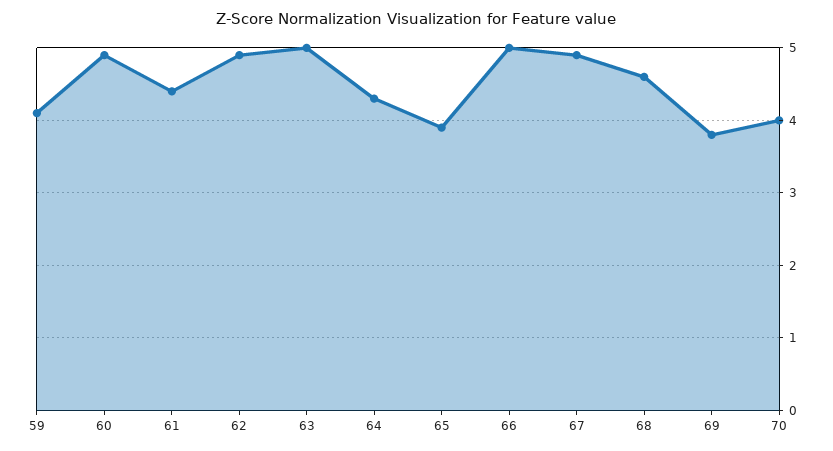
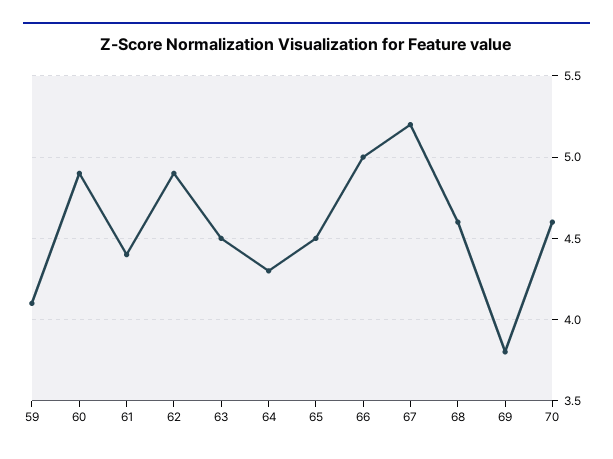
  {
    "59": 4.1,
    "60": 4.9,
    "61": 4.4,
    "62": 4.9,
-   "63": 5,
+   "63": 4.5,
    "64": 4.3,
-   "65": 3.9,
+   "65": 4.5,
    "66": 5,
-   "67": 4.9,
+   "67": 5.2,
    "68": 4.6,
    "69": 3.8,
-   "70": 4
+   "70": 4.6
  }

